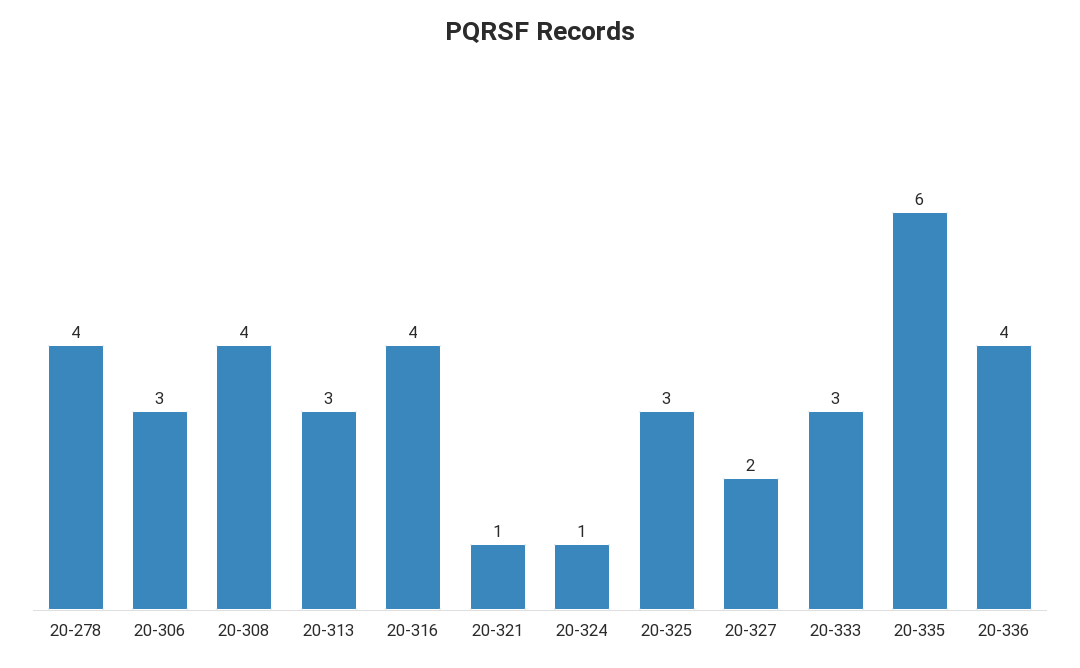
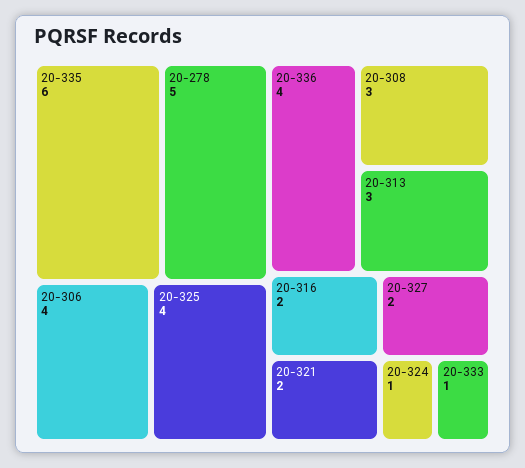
  {
-   "20-278": 4,
+   "20-278": 5,
-   "20-306": 3,
+   "20-306": 4,
-   "20-308": 4,
+   "20-308": 3,
    "20-313": 3,
-   "20-316": 4,
+   "20-316": 2,
-   "20-321": 1,
+   "20-321": 2,
    "20-324": 1,
-   "20-325": 3,
+   "20-325": 4,
    "20-327": 2,
-   "20-333": 3,
+   "20-333": 1,
    "20-335": 6,
    "20-336": 4
  }

